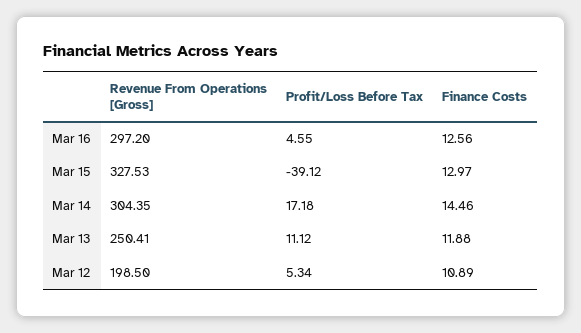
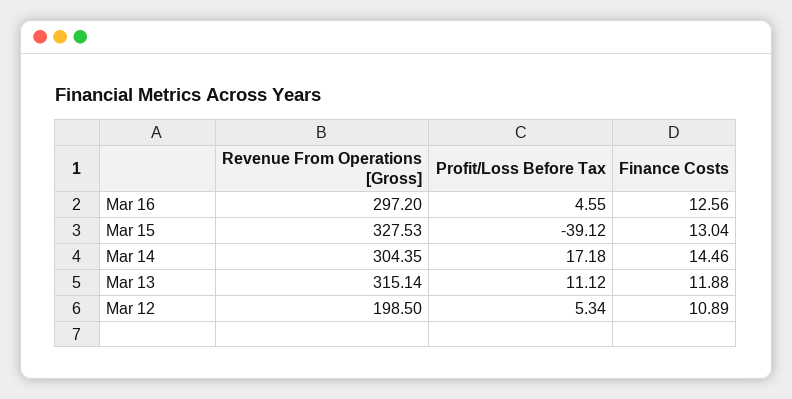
  {
    "Revenue From Operations [Gross]": {
      "Mar 16": 297.2,
      "Mar 15": 327.53,
      "Mar 14": 304.35,
-     "Mar 13": 250.41,
+     "Mar 13": 315.14,
      "Mar 12": 198.5
    },
    "Profit/Loss Before Tax": {
      "Mar 16": 4.55,
      "Mar 15": -39.12,
      "Mar 14": 17.18,
      "Mar 13": 11.12,
      "Mar 12": 5.34
    },
    "Finance Costs": {
      "Mar 16": 12.56,
-     "Mar 15": 12.97,
+     "Mar 15": 13.04,
      "Mar 14": 14.46,
      "Mar 13": 11.88,
      "Mar 12": 10.89
    }
  }

